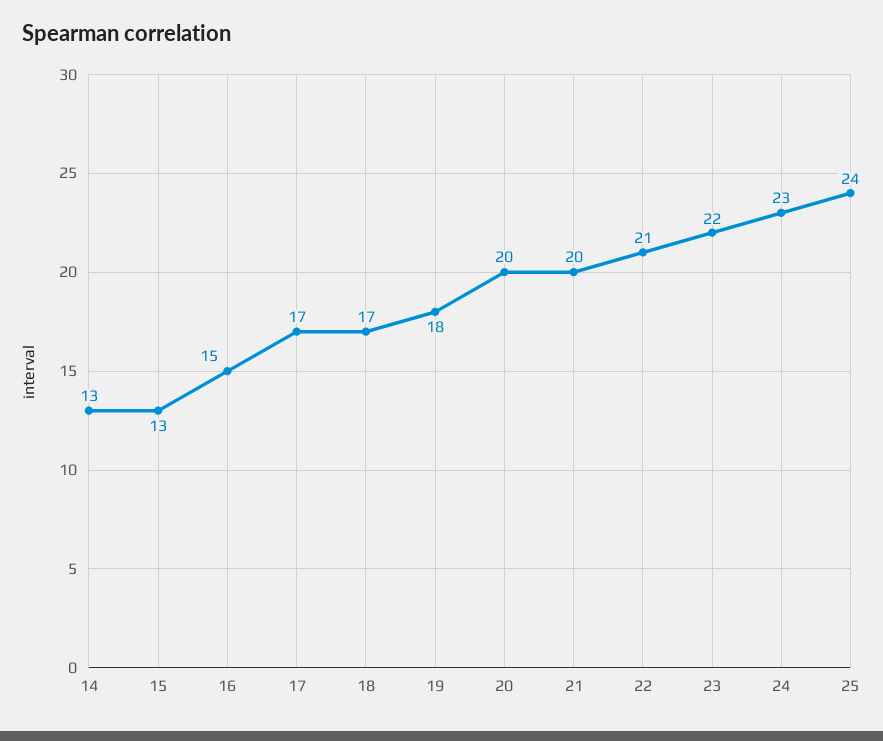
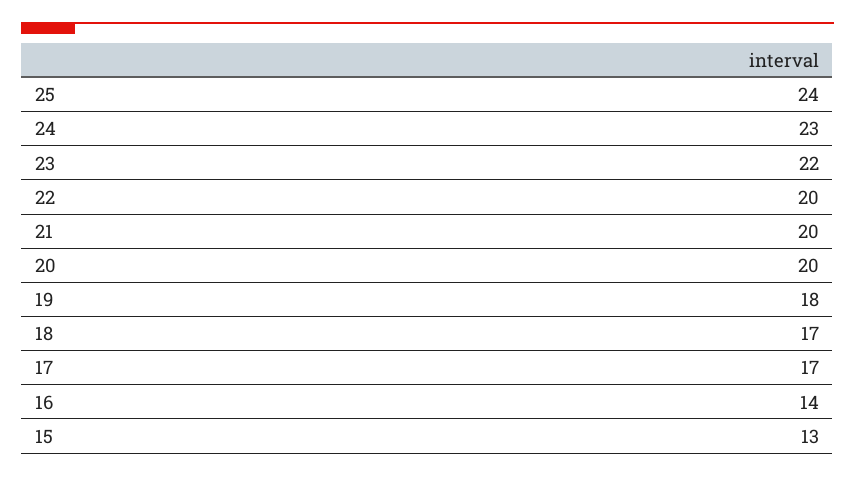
  {
-   "14": 13,
    "15": 13,
-   "16": 15,
+   "16": 14,
    "17": 17,
    "18": 17,
    "19": 18,
    "20": 20,
    "21": 20,
-   "22": 21,
+   "22": 20,
    "23": 22,
    "24": 23,
    "25": 24
  }

